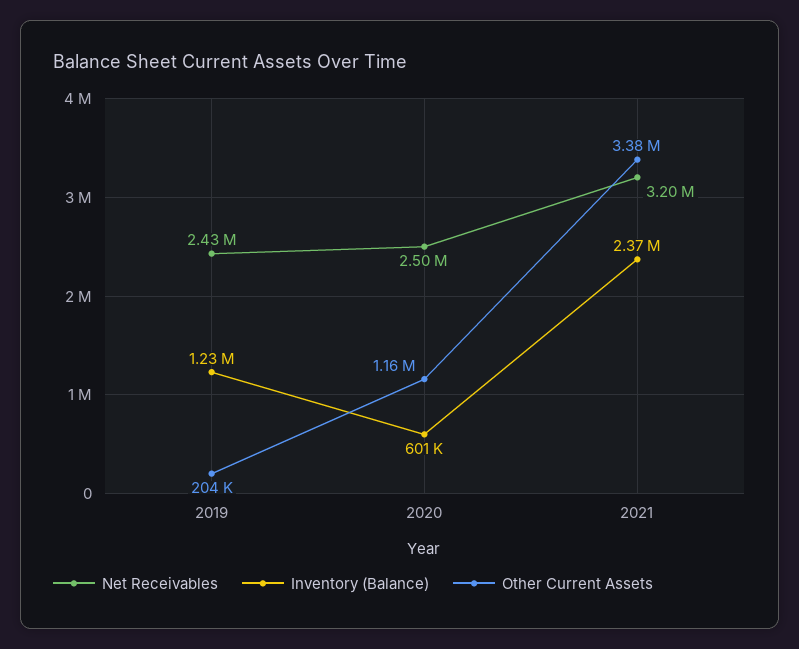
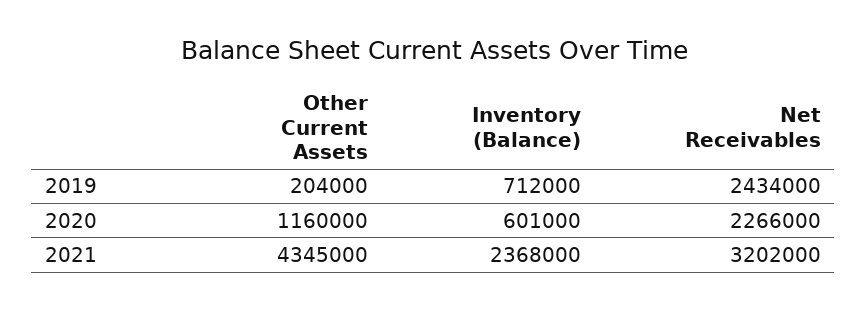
  {
    "Net Receivables": {
      "2019": 2434000,
-     "2020": 2500000,
+     "2020": 2266000,
      "2021": 3202000
    },
    "Inventory (Balance)": {
-     "2019": 1230000,
+     "2019": 712000,
      "2020": 601000,
      "2021": 2368000
    },
    "Other Current Assets": {
      "2019": 204000,
      "2020": 1160000,
-     "2021": 3380000
+     "2021": 4345000
    }
  }

